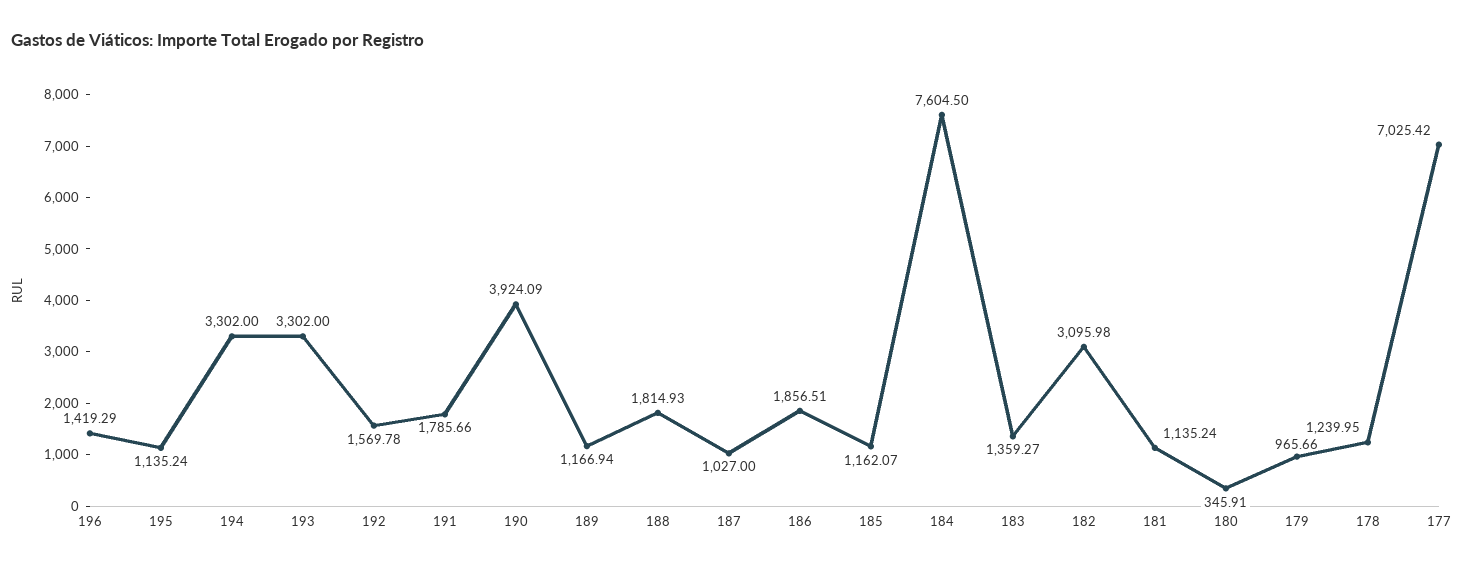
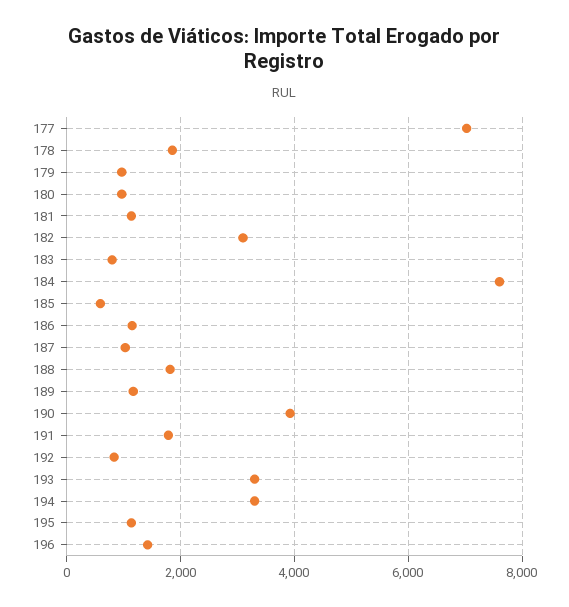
  {
    "196": 1419.29,
    "195": 1135.24,
    "194": 3302,
    "193": 3302,
-   "192": 1569.78,
+   "192": 800,
    "191": 1785.66,
    "190": 3924.09,
    "189": 1166.94,
    "188": 1814.93,
    "187": 1027,
-   "186": 1856.51,
+   "186": 1200,
-   "185": 1162.07,
+   "185": 600,
    "184": 7604.5,
-   "183": 1359.27,
+   "183": 800,
    "182": 3095.98,
    "181": 1135.24,
-   "180": 345.91,
+   "180": 1000,
    "179": 965.66,
-   "178": 1239.95,
+   "178": 1800,
    "177": 7025.42
  }

